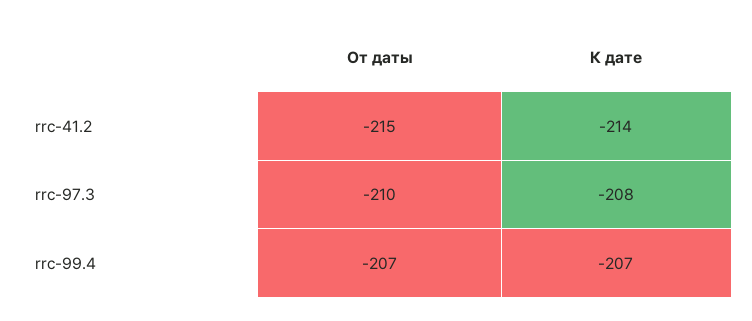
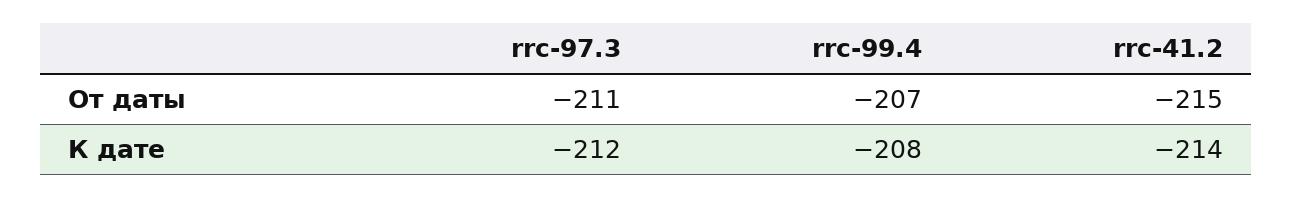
  {
    "От даты": {
      "rrc-41.2": -215,
-     "rrc-97.3": -210,
+     "rrc-97.3": -211,
      "rrc-99.4": -207
    },
    "К дате": {
      "rrc-41.2": -214,
-     "rrc-97.3": -208,
+     "rrc-97.3": -212,
-     "rrc-99.4": -207
+     "rrc-99.4": -208
    }
  }

